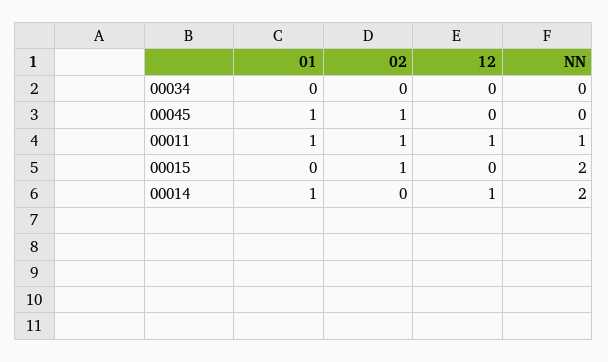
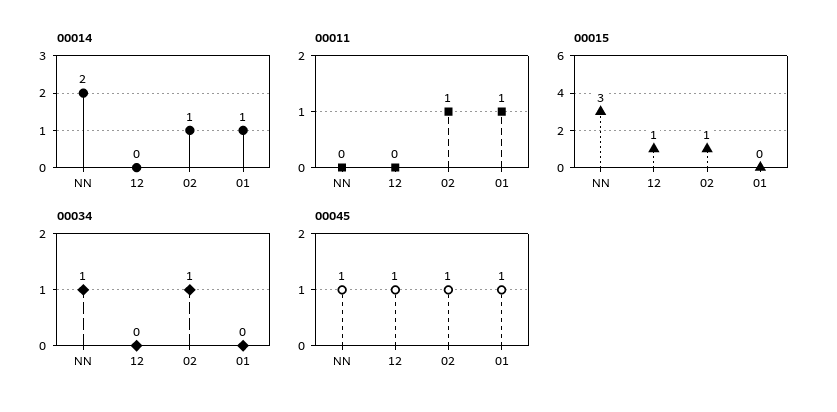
  {
    "00034": {
      "01": 0,
-     "02": 0,
+     "02": 1,
      "12": 0,
-     "NN": 0
+     "NN": 1
    },
    "00045": {
      "01": 1,
      "02": 1,
-     "12": 0,
+     "12": 1,
-     "NN": 0
+     "NN": 1
    },
    "00011": {
      "01": 1,
      "02": 1,
-     "12": 1,
+     "12": 0,
-     "NN": 1
+     "NN": 0
    },
    "00015": {
      "01": 0,
      "02": 1,
-     "12": 0,
+     "12": 1,
-     "NN": 2
+     "NN": 3
    },
    "00014": {
      "01": 1,
-     "02": 0,
+     "02": 1,
-     "12": 1,
+     "12": 0,
      "NN": 2
    }
  }

